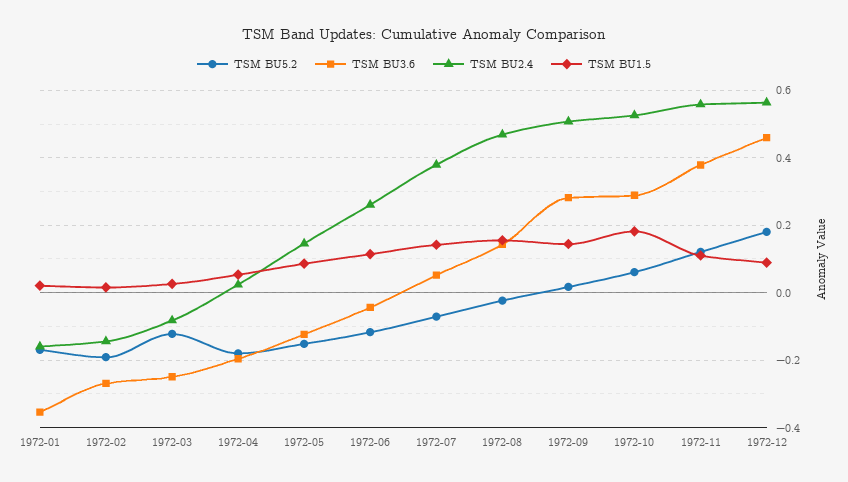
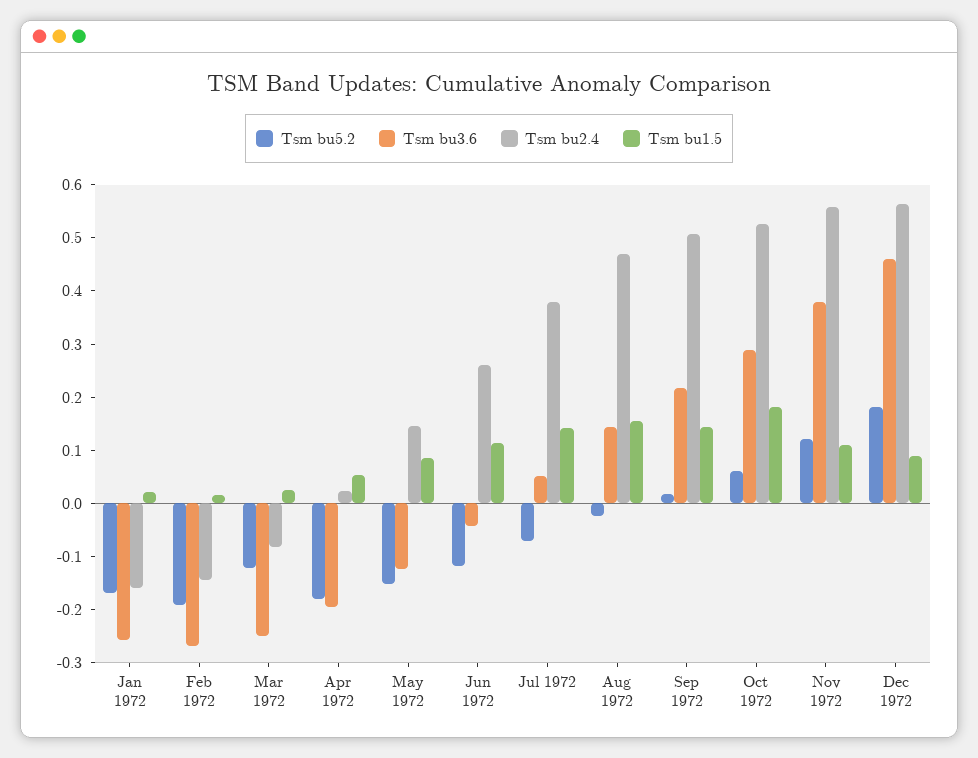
  {
    "TSM BU5.2": {
      "1972-01": -0.16,
      "1972-02": -0.2,
      "1972-03": -0.12,
      "1972-04": -0.18,
      "1972-05": -0.16,
      "1972-06": -0.12,
      "1972-07": -0.08,
      "1972-08": -0.02,
      "1972-09": 0.02,
      "1972-10": 0.06,
      "1972-11": 0.12,
      "1972-12": 0.18
    },
    "TSM BU3.6": {
-     "1972-01": -0.36,
+     "1972-01": -0.26,
      "1972-02": -0.26,
      "1972-03": -0.24,
      "1972-04": -0.2,
      "1972-05": -0.12,
      "1972-06": -0.04,
      "1972-07": 0.06,
      "1972-08": 0.14,
-     "1972-09": 0.28,
+     "1972-09": 0.22,
      "1972-10": 0.28,
      "1972-11": 0.38,
      "1972-12": 0.46
    },
    "TSM BU2.4": {
      "1972-01": -0.16,
      "1972-02": -0.14,
      "1972-03": -0.08,
      "1972-04": 0.02,
      "1972-05": 0.14,
      "1972-06": 0.26,
      "1972-07": 0.38,
      "1972-08": 0.46,
      "1972-09": 0.5,
      "1972-10": 0.52,
      "1972-11": 0.56,
      "1972-12": 0.56
    },
    "TSM BU1.5": {
      "1972-01": 0.02,
      "1972-02": 0.02,
      "1972-03": 0.02,
      "1972-04": 0.06,
      "1972-05": 0.08,
      "1972-06": 0.12,
      "1972-07": 0.14,
      "1972-08": 0.16,
      "1972-09": 0.14,
      "1972-10": 0.18,
      "1972-11": 0.12,
      "1972-12": 0.08
    }
  }

